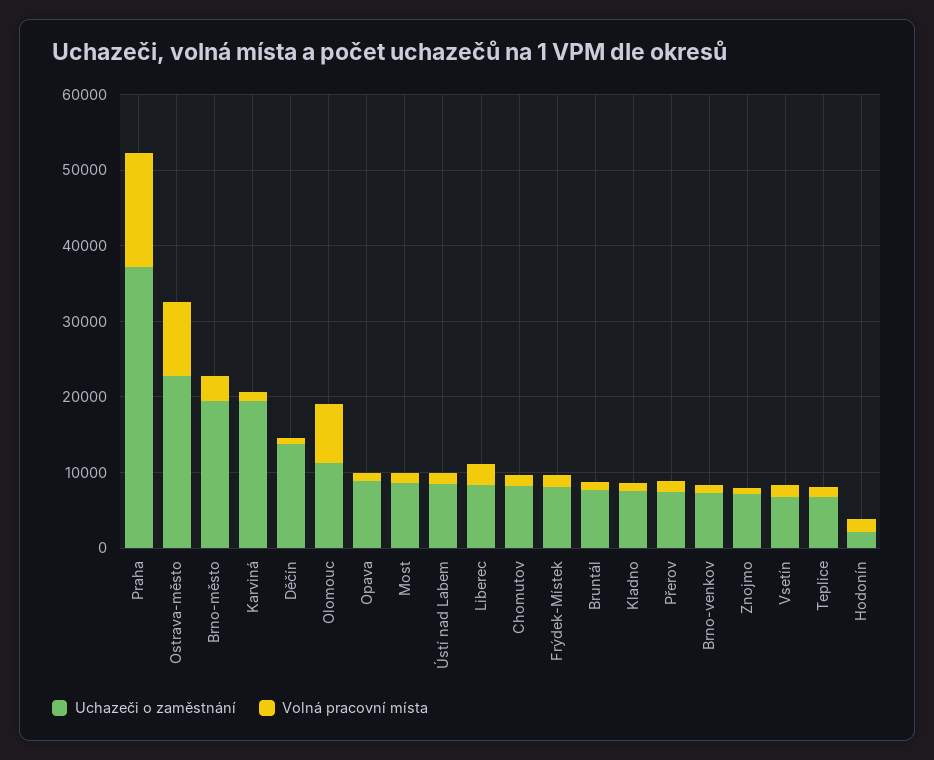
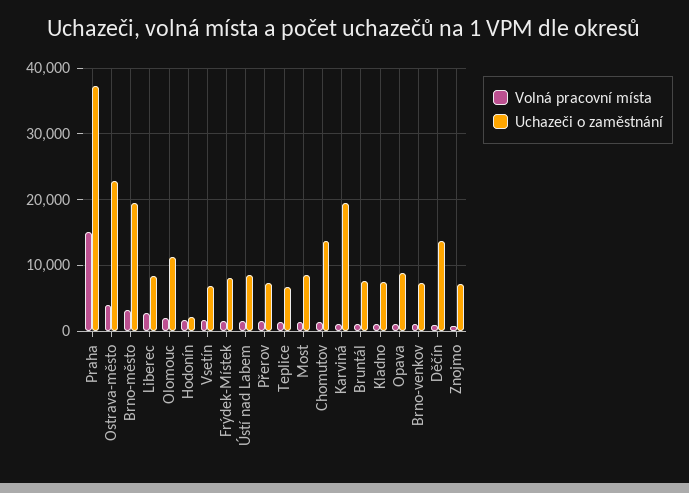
  {
    "Uchazeči o zaměstnání": {
      "Praha": 37000,
      "Ostrava-město": 23000,
      "Brno-město": 20000,
      "Karviná": 20000,
      "Děčín": 14000,
      "Olomouc": 11000,
      "Opava": 9000,
      "Most": 9000,
      "Ústí nad Labem": 8000,
      "Liberec": 8000,
-     "Chomutov": 8000,
+     "Chomutov": 14000,
      "Frýdek-Místek": 8000,
      "Bruntál": 8000,
      "Kladno": 7000,
      "Přerov": 7000,
      "Brno-venkov": 7000,
      "Znojmo": 7000,
      "Vsetín": 7000,
      "Teplice": 7000,
      "Hodonín": 2000
    },
    "Volná pracovní místa": {
      "Praha": 15000,
-     "Ostrava-město": 10000,
+     "Ostrava-město": 4000,
      "Brno-město": 3000,
      "Karviná": 1000,
      "Děčín": 1000,
-     "Olomouc": 8000,
+     "Olomouc": 2000,
      "Opava": 1000,
      "Most": 1000,
      "Ústí nad Labem": 1000,
      "Liberec": 3000,
      "Chomutov": 1000,
      "Frýdek-Místek": 2000,
      "Bruntál": 1000,
      "Kladno": 1000,
      "Přerov": 1000,
      "Brno-venkov": 1000,
      "Znojmo": 1000,
      "Vsetín": 2000,
      "Teplice": 1000,
      "Hodonín": 2000
    }
  }

